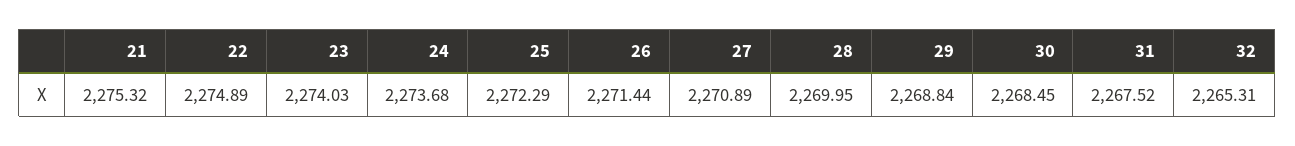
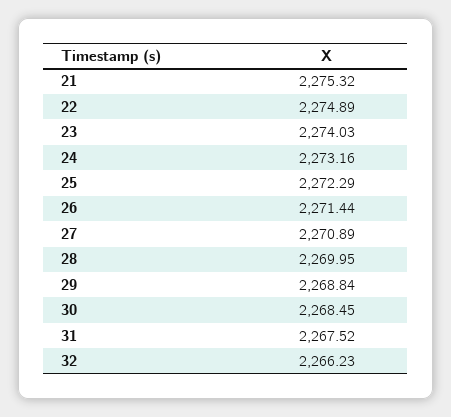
  {
    "21": 2275.32,
    "22": 2274.89,
    "23": 2274.03,
-   "24": 2273.68,
+   "24": 2273.16,
    "25": 2272.29,
    "26": 2271.44,
    "27": 2270.89,
    "28": 2269.95,
    "29": 2268.84,
    "30": 2268.45,
    "31": 2267.52,
-   "32": 2265.31
+   "32": 2266.23
  }

